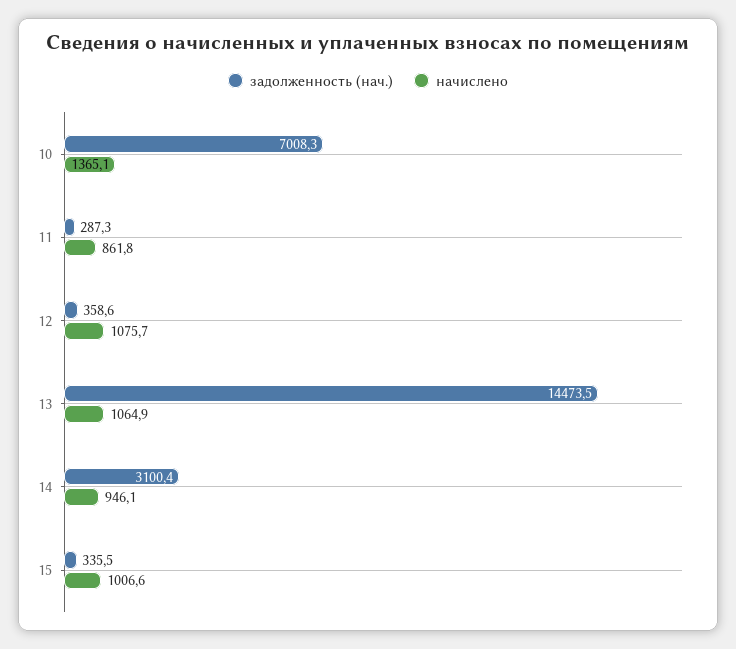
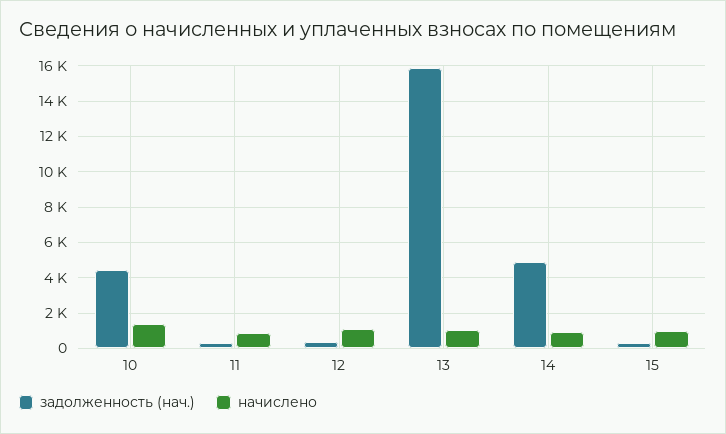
  {
    "задолженность (нач.)": {
-     "10": 7008.3,
+     "10": 4500,
      "11": 287.3,
      "12": 358.6,
-     "13": 14473.5,
+     "13": 16000,
-     "14": 3100.4,
+     "14": 5000,
      "15": 335.5
    },
    "начислено": {
      "10": 1365.1,
      "11": 861.8,
      "12": 1075.7,
      "13": 1064.9,
      "14": 946.1,
      "15": 1006.6
    }
  }

